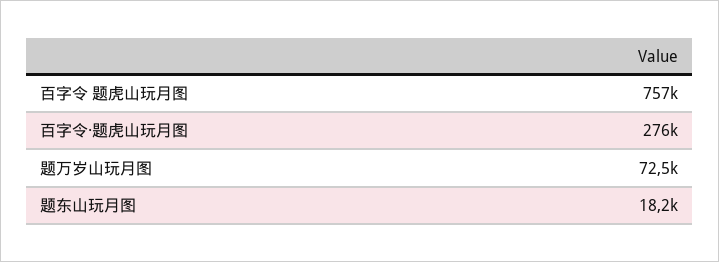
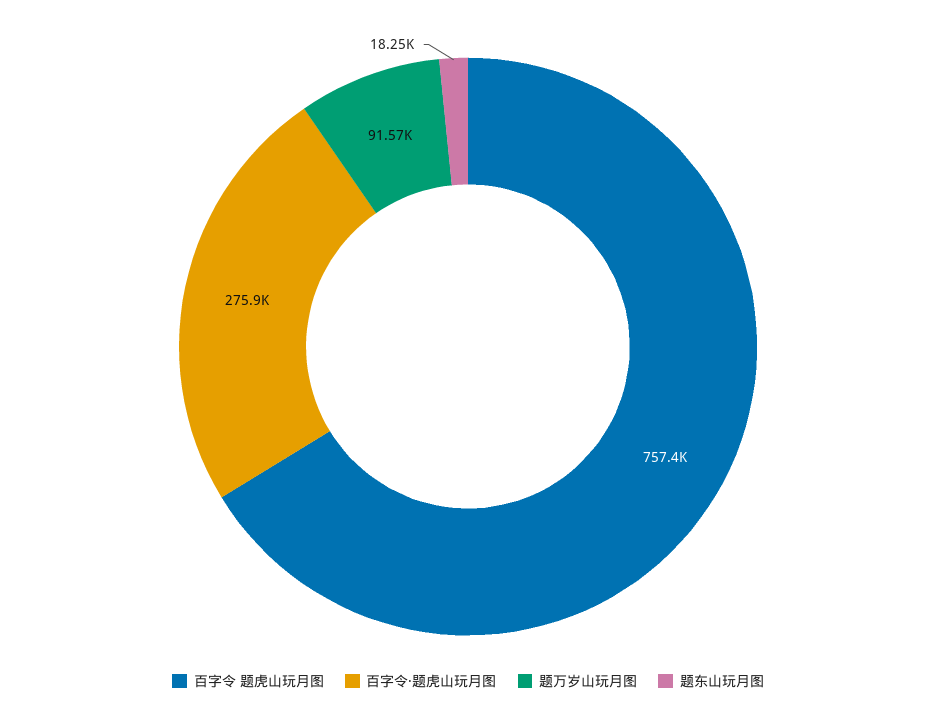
  {
    "百字令 题虎山玩月图": 757400,
    "百字令·题虎山玩月图": 275900,
-   "题万岁山玩月图": 72500,
+   "题万岁山玩月图": 91570,
    "题东山玩月图": 18250
  }

